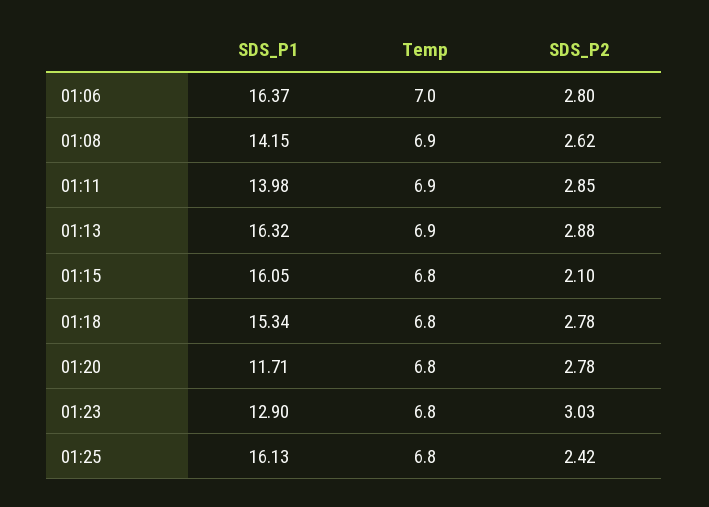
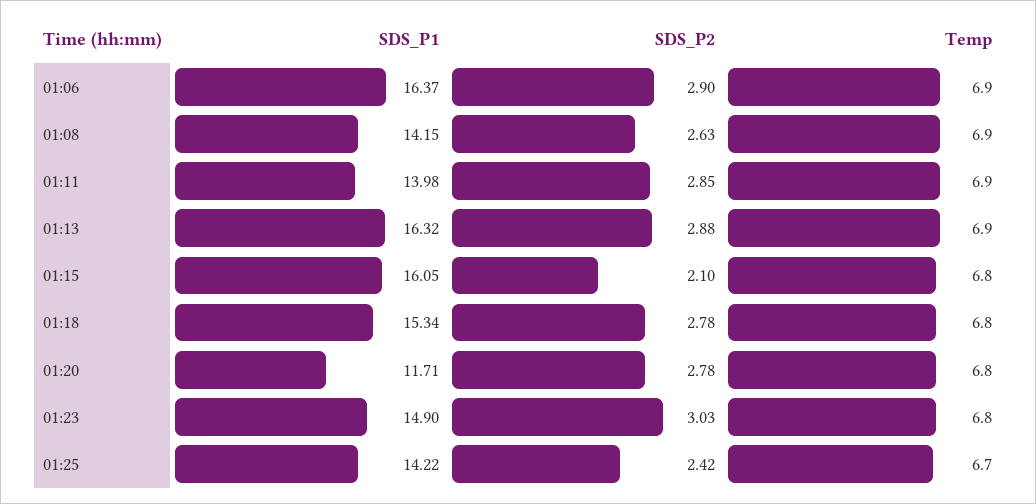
  {
    "SDS_P1": {
      "01:06": 16.37,
      "01:08": 14.15,
      "01:11": 13.98,
      "01:13": 16.32,
      "01:15": 16.05,
      "01:18": 15.34,
      "01:20": 11.71,
-     "01:23": 12.9,
+     "01:23": 14.9,
-     "01:25": 16.13
+     "01:25": 14.22
    },
    "Temp": {
-     "01:06": 7,
+     "01:06": 6.9,
      "01:08": 6.9,
      "01:11": 6.9,
      "01:13": 6.9,
      "01:15": 6.8,
      "01:18": 6.8,
      "01:20": 6.8,
      "01:23": 6.8,
-     "01:25": 6.8
+     "01:25": 6.7
    },
    "SDS_P2": {
-     "01:06": 2.8,
+     "01:06": 2.9,
-     "01:08": 2.62,
+     "01:08": 2.63,
      "01:11": 2.85,
      "01:13": 2.88,
      "01:15": 2.1,
      "01:18": 2.78,
      "01:20": 2.78,
      "01:23": 3.03,
      "01:25": 2.42
    }
  }

